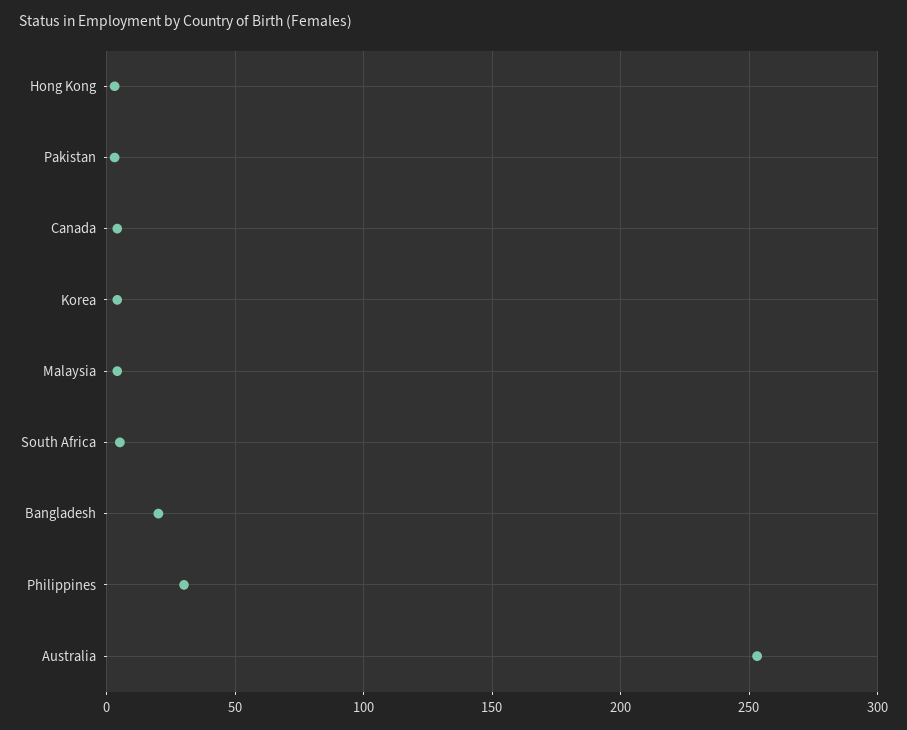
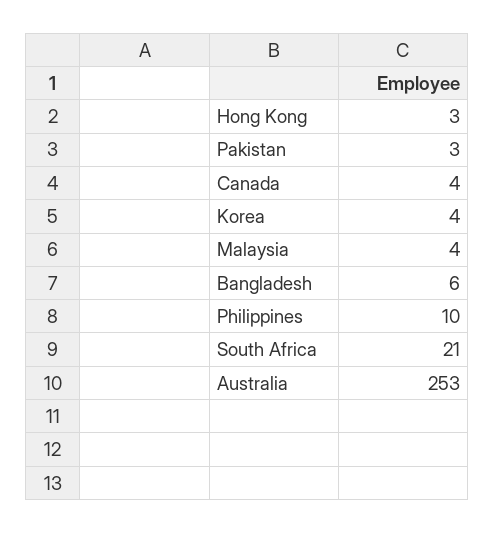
  {
    "Hong Kong": 3,
    "Pakistan": 3,
    "Canada": 4,
    "Korea": 4,
    "Malaysia": 4,
-   "South Africa": 5,
+   "South Africa": 21,
-   "Bangladesh": 20,
+   "Bangladesh": 6,
-   "Philippines": 30,
+   "Philippines": 10,
    "Australia": 253
  }

